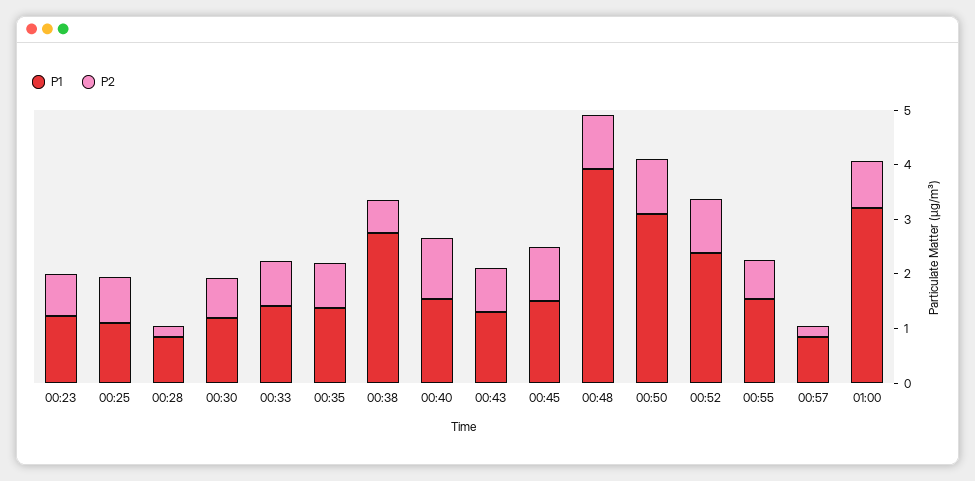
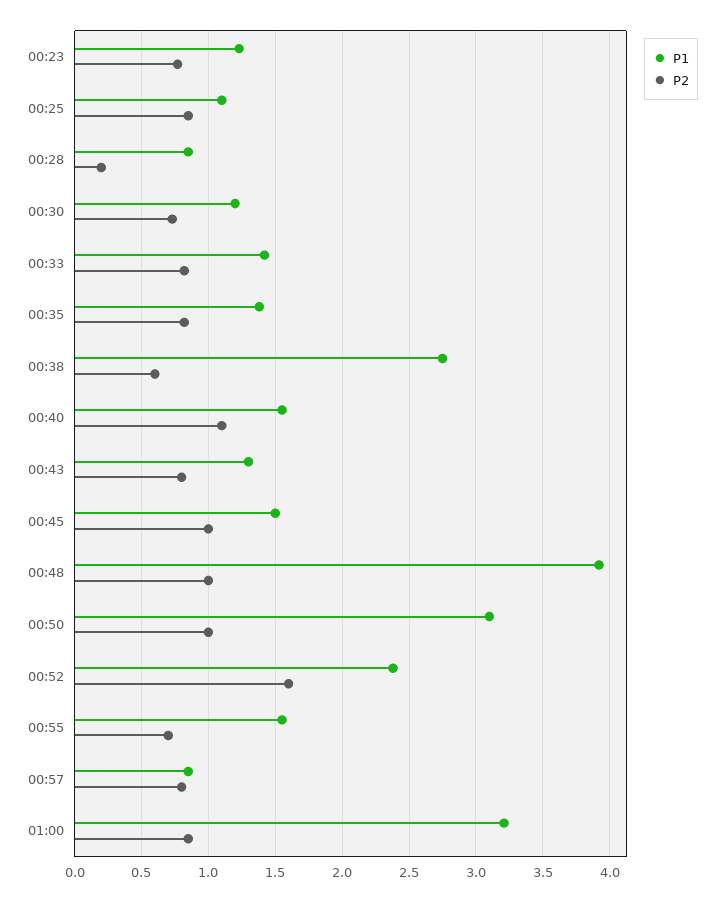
  {
    "P1": {
      "00:23": 1.25,
      "00:25": 1.1,
      "00:28": 0.85,
      "00:30": 1.2,
      "00:33": 1.4,
      "00:35": 1.4,
      "00:38": 2.75,
      "00:40": 1.55,
      "00:43": 1.3,
      "00:45": 1.5,
      "00:48": 3.9,
      "00:50": 3.1,
      "00:52": 2.4,
      "00:55": 1.55,
      "00:57": 0.85,
      "01:00": 3.2
    },
    "P2": {
      "00:23": 0.75,
      "00:25": 0.85,
      "00:28": 0.2,
      "00:30": 0.75,
      "00:33": 0.8,
      "00:35": 0.8,
      "00:38": 0.6,
      "00:40": 1.1,
      "00:43": 0.8,
      "00:45": 1,
      "00:48": 1,
      "00:50": 1,
-     "00:52": 1,
+     "00:52": 1.6,
      "00:55": 0.7,
-     "00:57": 0.2,
+     "00:57": 0.8,
      "01:00": 0.85
    }
  }

